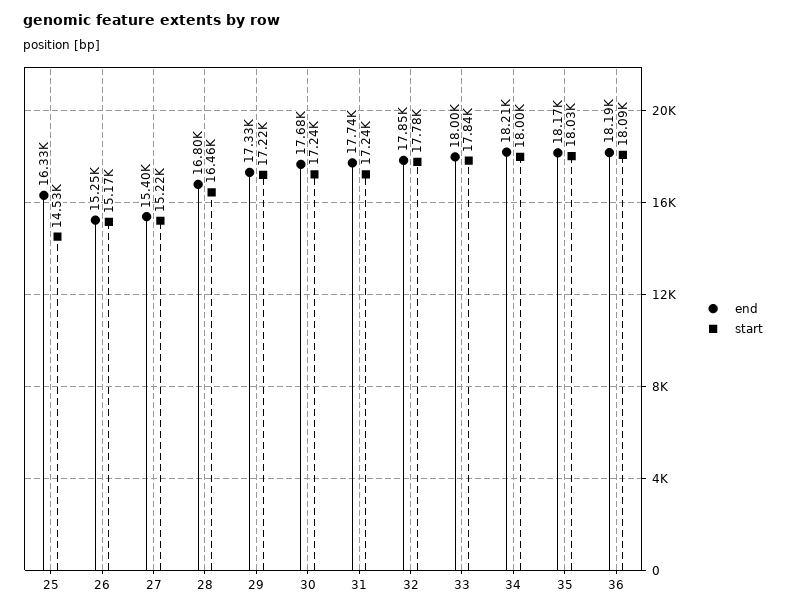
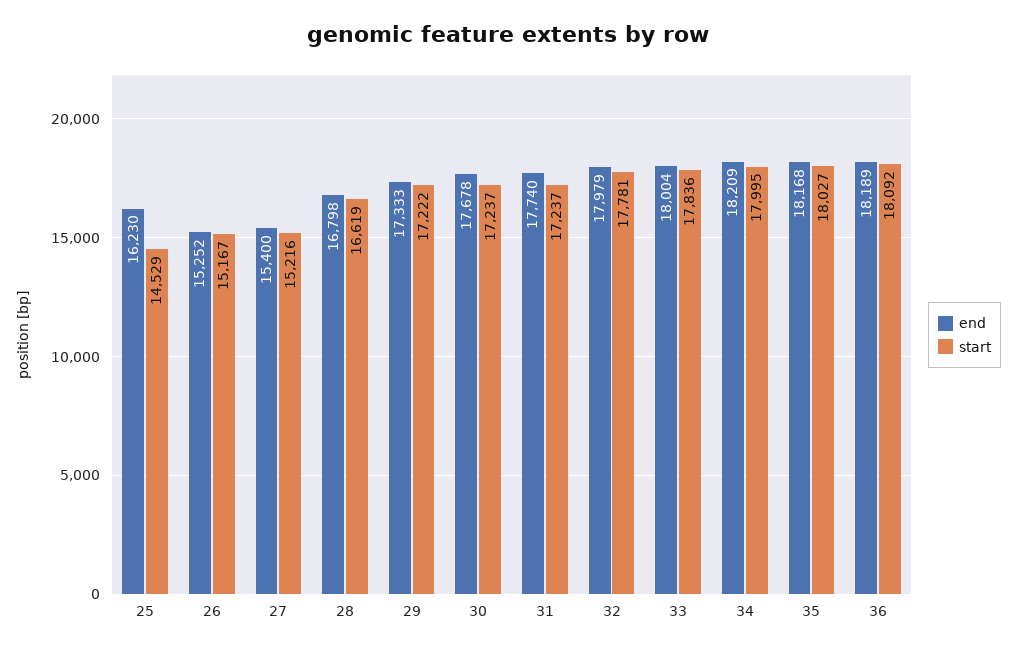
  {
    "end": {
-     "25": 16330,
+     "25": 16230,
      "26": 15252,
      "27": 15400,
      "28": 16798,
      "29": 17333,
      "30": 17678,
      "31": 17740,
-     "32": 17850,
+     "32": 17979,
      "33": 18004,
      "34": 18209,
      "35": 18168,
      "36": 18189
    },
    "start": {
      "25": 14529,
      "26": 15167,
      "27": 15216,
-     "28": 16460,
+     "28": 16619,
      "29": 17222,
      "30": 17237,
      "31": 17237,
      "32": 17781,
      "33": 17836,
      "34": 17995,
      "35": 18027,
      "36": 18092
    }
  }

